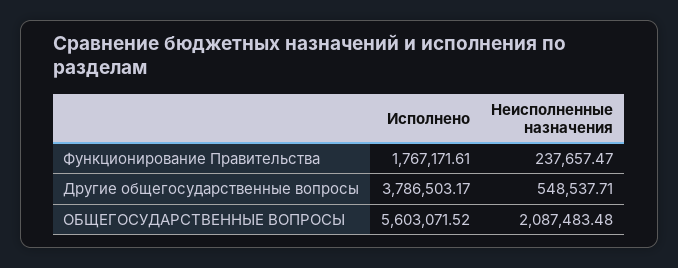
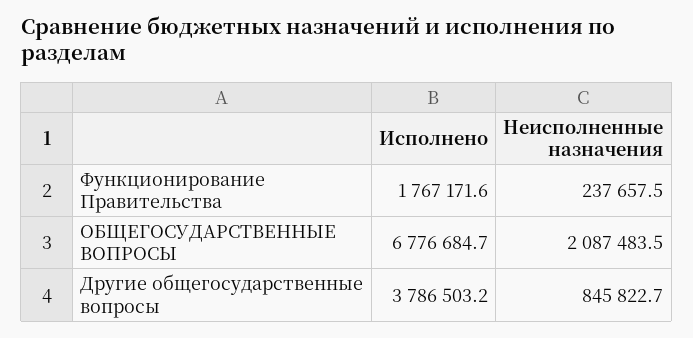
  {
    "Исполнено": {
      "Функционирование Правительства": 1767171.61,
      "Другие общегосударственные вопросы": 3786503.17,
-     "ОБЩЕГОСУДАРСТВЕННЫЕ ВОПРОСЫ": 5603071.52
+     "ОБЩЕГОСУДАРСТВЕННЫЕ ВОПРОСЫ": 6776684.7
    },
    "Неисполненные назначения": {
      "Функционирование Правительства": 237657.47,
-     "Другие общегосударственные вопросы": 548537.71,
+     "Другие общегосударственные вопросы": 845822.7,
      "ОБЩЕГОСУДАРСТВЕННЫЕ ВОПРОСЫ": 2087483.48
    }
  }

